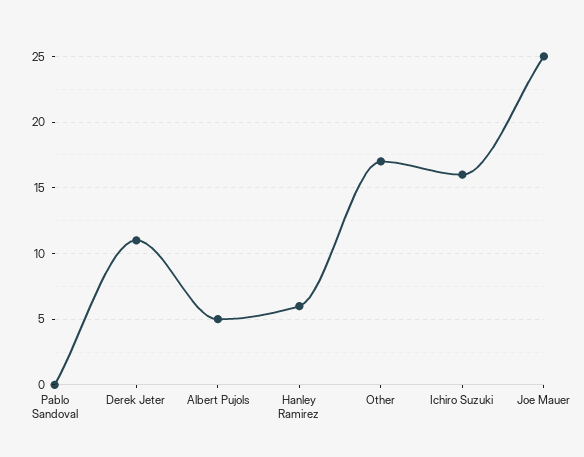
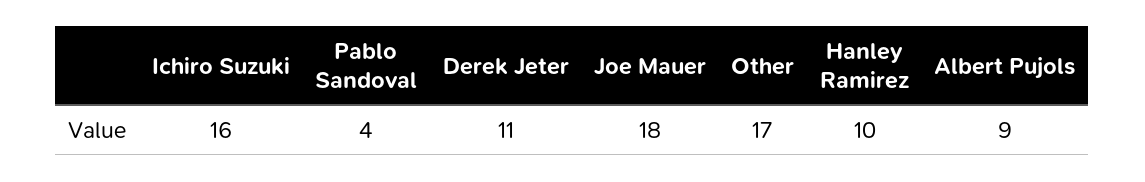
  {
-   "Pablo Sandoval": 0,
+   "Pablo Sandoval": 4,
    "Derek Jeter": 11,
-   "Albert Pujols": 5,
+   "Albert Pujols": 9,
-   "Hanley Ramirez": 6,
+   "Hanley Ramirez": 10,
    "Other": 17,
    "Ichiro Suzuki": 16,
-   "Joe Mauer": 25
+   "Joe Mauer": 18
  }

